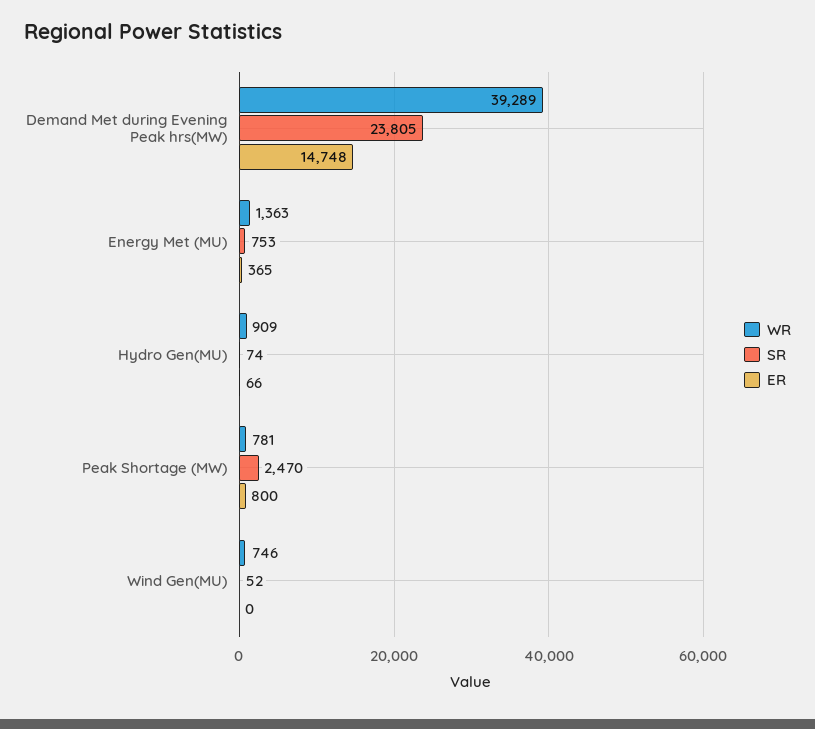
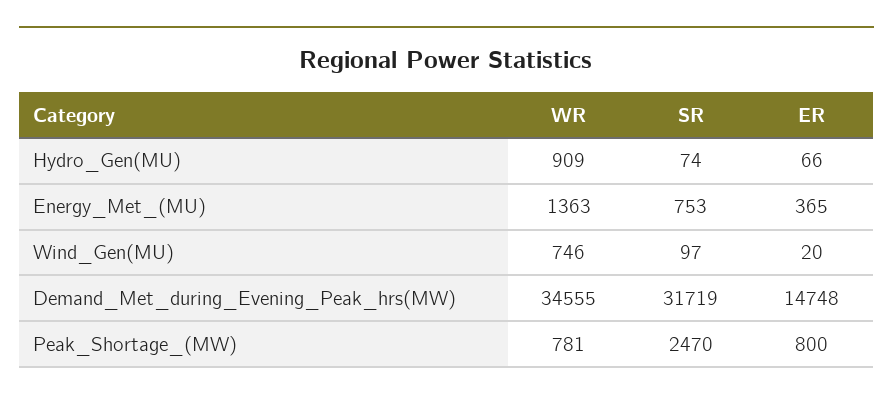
  {
    "WR": {
-     "Demand Met during Evening Peak hrs(MW)": 39289,
+     "Demand Met during Evening Peak hrs(MW)": 34555,
      "Energy Met (MU)": 1363,
      "Hydro Gen(MU)": 909,
      "Peak Shortage (MW)": 781,
      "Wind Gen(MU)": 746
    },
    "SR": {
-     "Demand Met during Evening Peak hrs(MW)": 23805,
+     "Demand Met during Evening Peak hrs(MW)": 31719,
      "Energy Met (MU)": 753,
      "Hydro Gen(MU)": 74,
      "Peak Shortage (MW)": 2470,
-     "Wind Gen(MU)": 52
+     "Wind Gen(MU)": 97
    },
    "ER": {
      "Demand Met during Evening Peak hrs(MW)": 14748,
      "Energy Met (MU)": 365,
      "Hydro Gen(MU)": 66,
      "Peak Shortage (MW)": 800,
-     "Wind Gen(MU)": 0
+     "Wind Gen(MU)": 20
    }
  }

